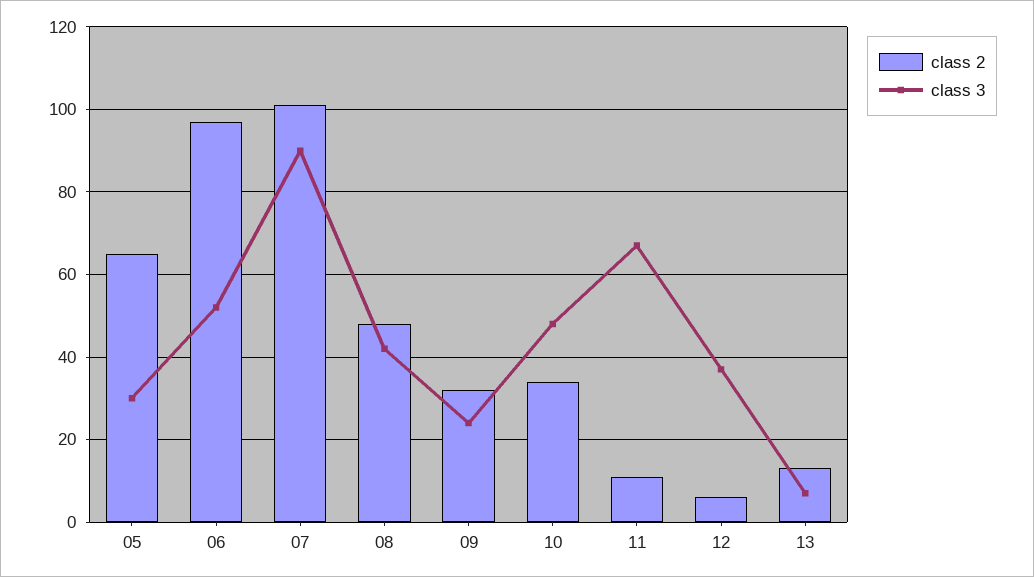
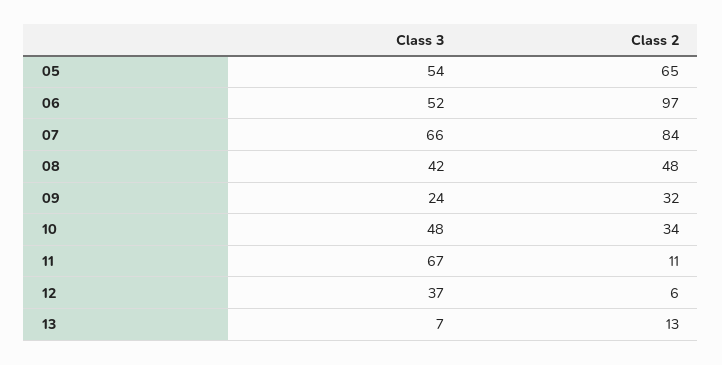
  {
    "class 2": {
      "05": 65,
      "06": 97,
-     "07": 100,
+     "07": 84,
      "08": 48,
      "09": 32,
      "10": 34,
      "11": 11,
      "12": 6,
      "13": 13
    },
    "class 3": {
-     "05": 30,
+     "05": 54,
      "06": 52,
-     "07": 90,
+     "07": 66,
      "08": 42,
      "09": 24,
      "10": 48,
      "11": 67,
      "12": 37,
      "13": 7
    }
  }

